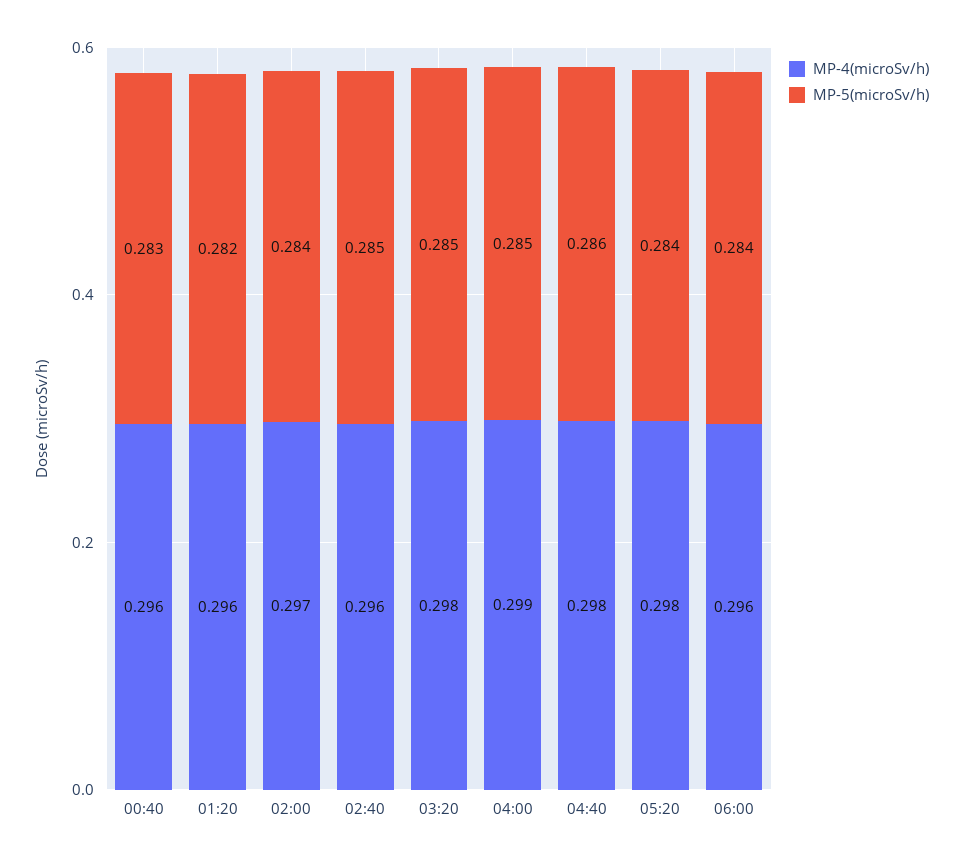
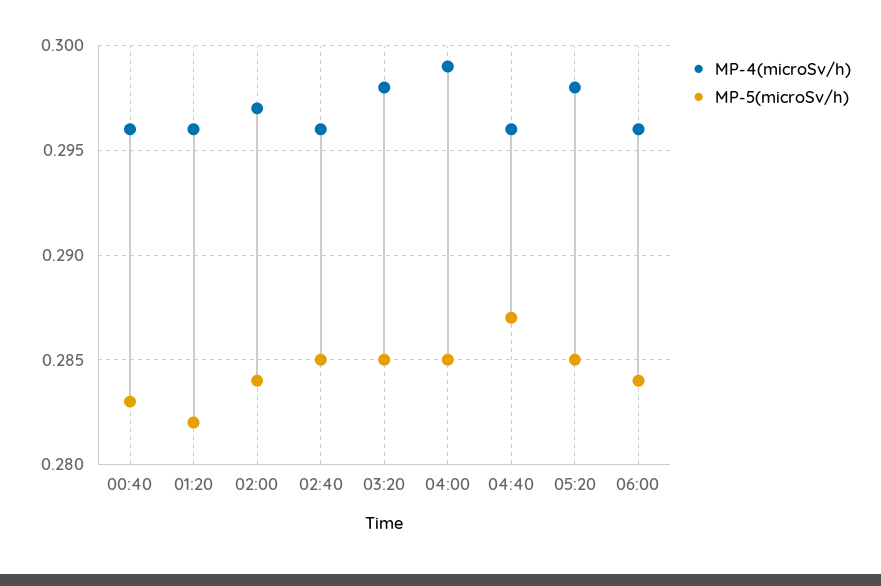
  {
    "MP-4(microSv/h)": {
      "00:40": 0.296,
      "01:20": 0.296,
      "02:00": 0.297,
      "02:40": 0.296,
      "03:20": 0.298,
      "04:00": 0.299,
-     "04:40": 0.298,
+     "04:40": 0.296,
      "05:20": 0.298,
      "06:00": 0.296
    },
    "MP-5(microSv/h)": {
      "00:40": 0.283,
      "01:20": 0.282,
      "02:00": 0.284,
      "02:40": 0.285,
      "03:20": 0.285,
      "04:00": 0.285,
-     "04:40": 0.286,
+     "04:40": 0.287,
-     "05:20": 0.284,
+     "05:20": 0.285,
      "06:00": 0.284
    }
  }

